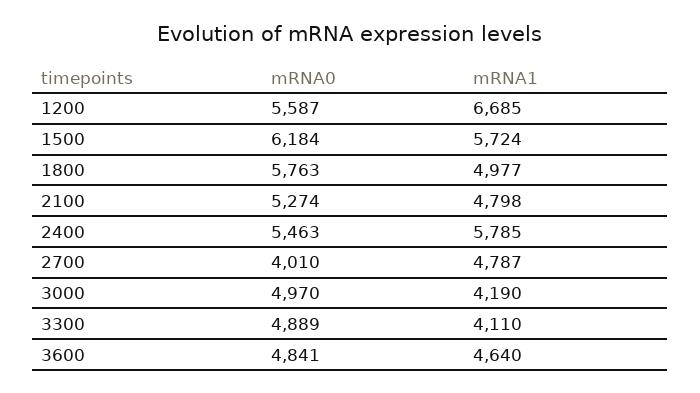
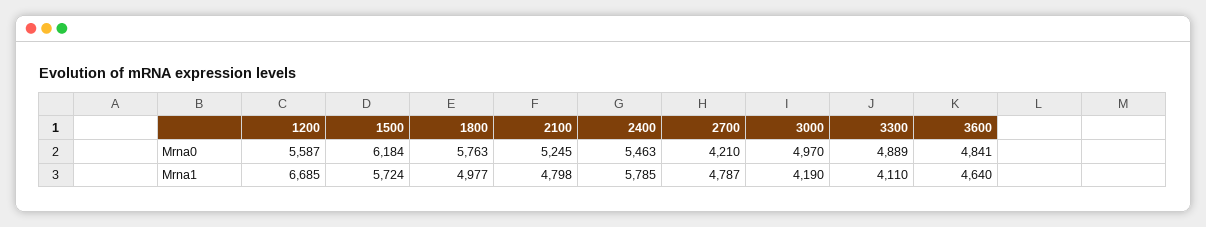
  {
    "mRNA0": {
      "1200": 5587,
      "1500": 6184,
      "1800": 5763,
-     "2100": 5274,
+     "2100": 5245,
      "2400": 5463,
-     "2700": 4010,
+     "2700": 4210,
      "3000": 4970,
      "3300": 4889,
      "3600": 4841
    },
    "mRNA1": {
      "1200": 6685,
      "1500": 5724,
      "1800": 4977,
      "2100": 4798,
      "2400": 5785,
      "2700": 4787,
      "3000": 4190,
      "3300": 4110,
      "3600": 4640
    }
  }

